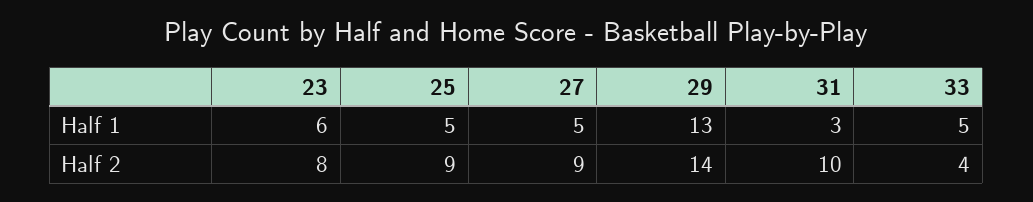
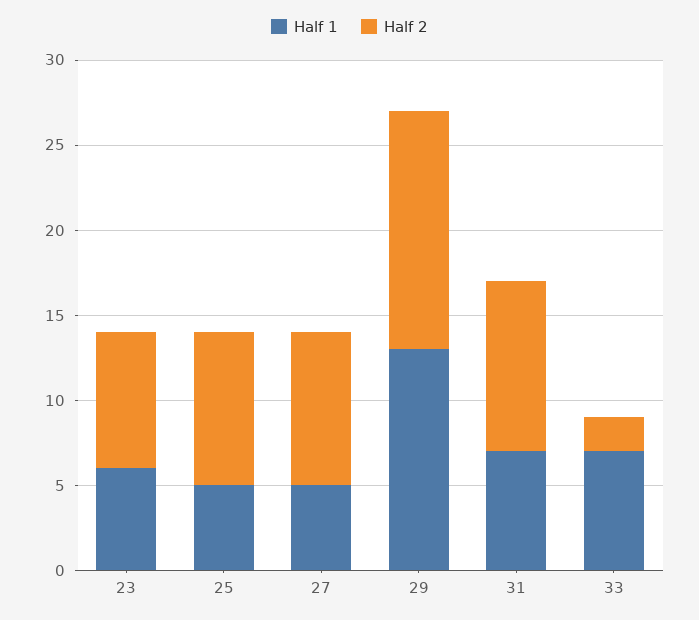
  {
    "Half 1": {
      "23": 6,
      "25": 5,
      "27": 5,
      "29": 13,
-     "31": 3,
+     "31": 7,
-     "33": 5
+     "33": 7
    },
    "Half 2": {
      "23": 8,
      "25": 9,
      "27": 9,
      "29": 14,
      "31": 10,
-     "33": 4
+     "33": 2
    }
  }

